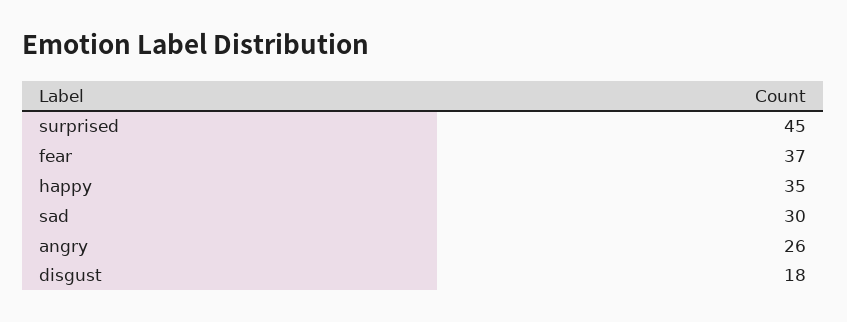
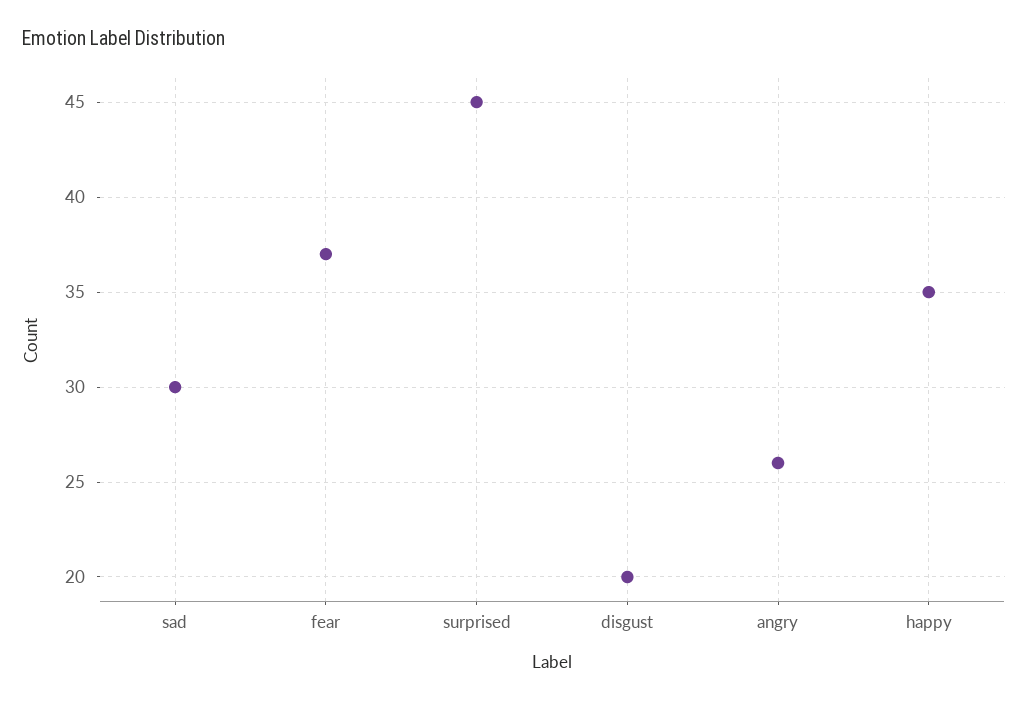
  {
    "surprised": 45,
    "fear": 37,
    "happy": 35,
    "sad": 30,
    "angry": 26,
-   "disgust": 18
+   "disgust": 20
  }

